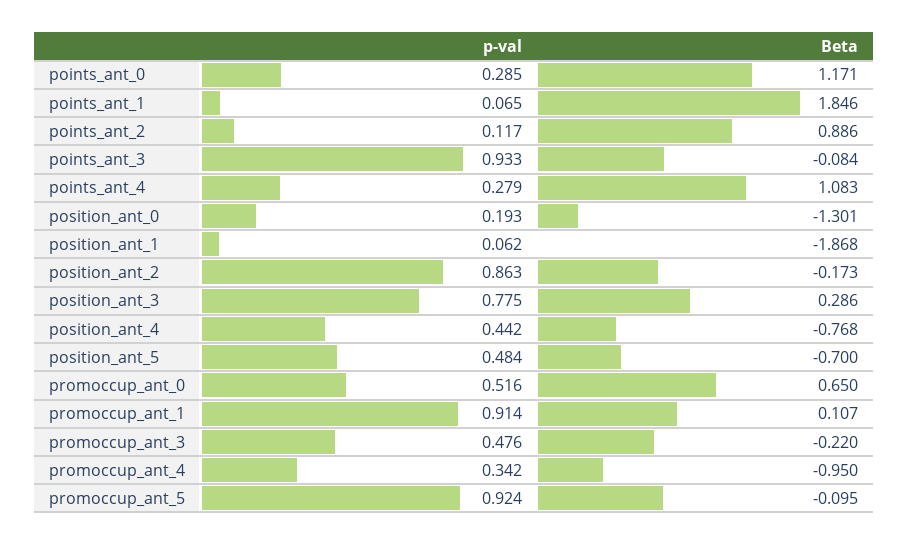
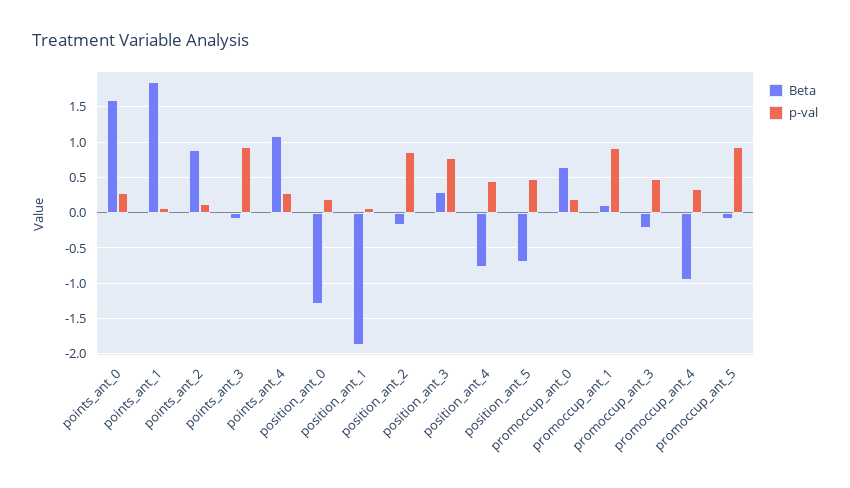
  {
    "p-val": {
      "points_ant_0": 0.285,
      "points_ant_1": 0.065,
      "points_ant_2": 0.117,
      "points_ant_3": 0.933,
      "points_ant_4": 0.279,
      "position_ant_0": 0.193,
      "position_ant_1": 0.062,
      "position_ant_2": 0.863,
      "position_ant_3": 0.775,
      "position_ant_4": 0.442,
      "position_ant_5": 0.484,
-     "promoccup_ant_0": 0.516,
+     "promoccup_ant_0": 0.2,
      "promoccup_ant_1": 0.914,
      "promoccup_ant_3": 0.476,
      "promoccup_ant_4": 0.342,
      "promoccup_ant_5": 0.924
    },
    "Beta": {
-     "points_ant_0": 1.171,
+     "points_ant_0": 1.6,
      "points_ant_1": 1.846,
      "points_ant_2": 0.886,
      "points_ant_3": -0.084,
      "points_ant_4": 1.083,
      "position_ant_0": -1.301,
      "position_ant_1": -1.868,
      "position_ant_2": -0.173,
      "position_ant_3": 0.286,
      "position_ant_4": -0.768,
      "position_ant_5": -0.7,
      "promoccup_ant_0": 0.65,
      "promoccup_ant_1": 0.107,
      "promoccup_ant_3": -0.22,
      "promoccup_ant_4": -0.95,
      "promoccup_ant_5": -0.095
    }
  }

